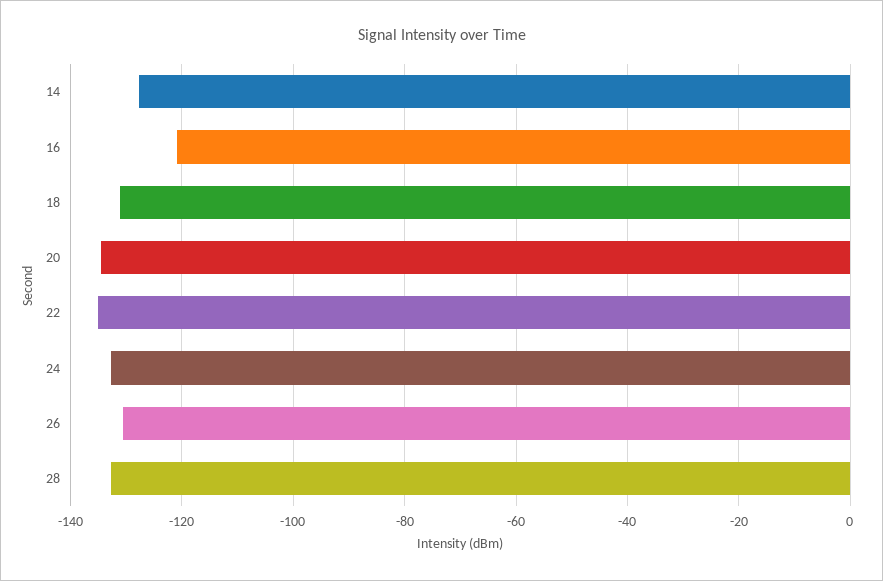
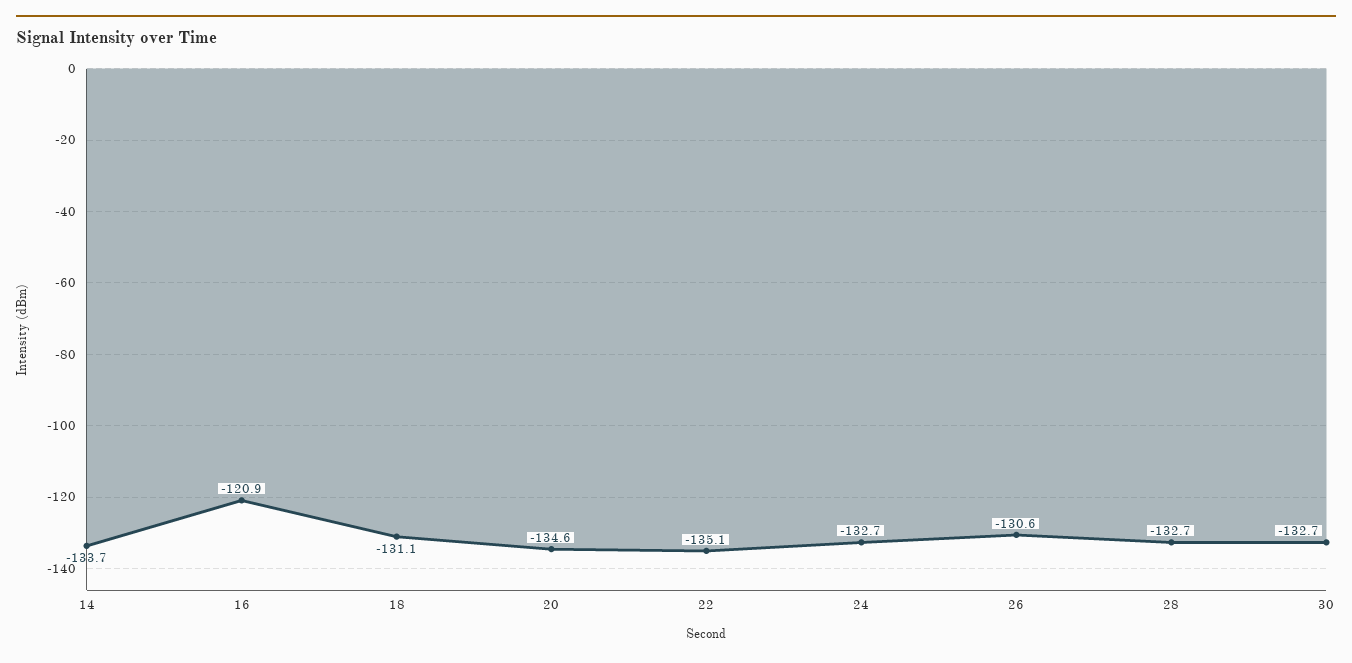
  {
-   "14": -128,
+   "14": -133.7,
    "16": -120.9,
    "18": -131.1,
    "20": -134.6,
    "22": -135.1,
    "24": -132.7,
    "26": -130.6,
-   "28": -132.7
+   "28": -132.7,
+   "30": -132.7
  }

